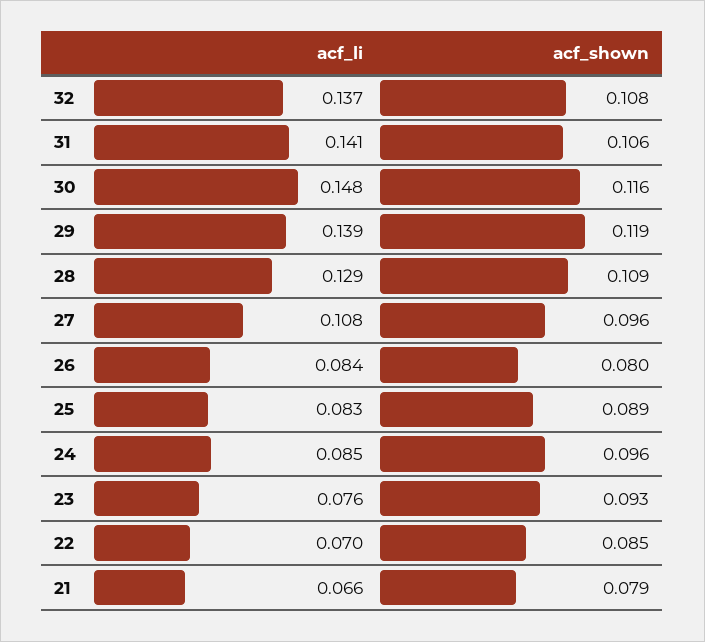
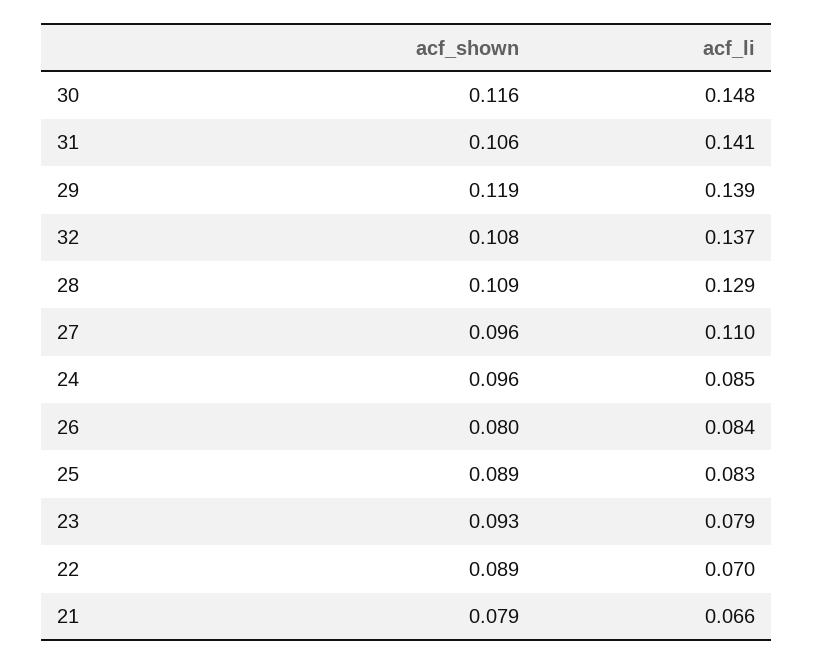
  {
    "acf_li": {
      "32": 0.137,
      "31": 0.141,
      "30": 0.148,
      "29": 0.139,
      "28": 0.129,
-     "27": 0.108,
+     "27": 0.11,
      "26": 0.084,
      "25": 0.083,
      "24": 0.085,
-     "23": 0.076,
+     "23": 0.079,
      "22": 0.07,
      "21": 0.066
    },
    "acf_shown": {
      "32": 0.108,
      "31": 0.106,
      "30": 0.116,
      "29": 0.119,
      "28": 0.109,
      "27": 0.096,
      "26": 0.08,
      "25": 0.089,
      "24": 0.096,
      "23": 0.093,
-     "22": 0.085,
+     "22": 0.089,
      "21": 0.079
    }
  }

